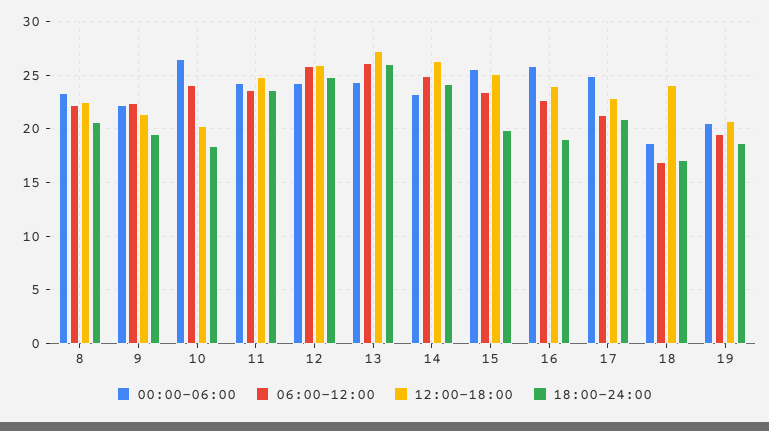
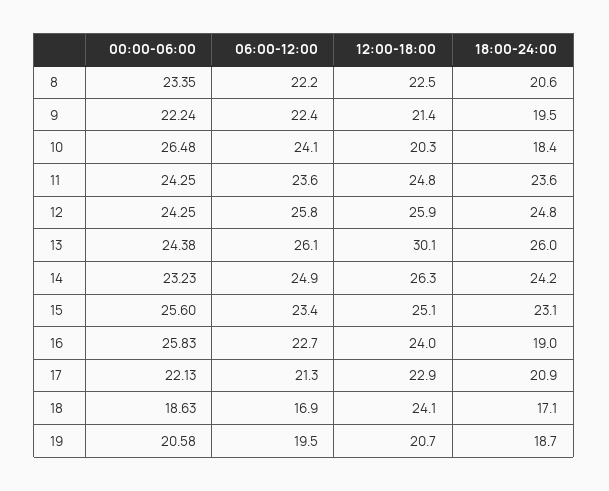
  {
    "00:00-06:00": {
      "8": 23.35,
      "9": 22.24,
      "10": 26.48,
      "11": 24.25,
      "12": 24.25,
      "13": 24.38,
      "14": 23.23,
      "15": 25.6,
      "16": 25.83,
-     "17": 25,
+     "17": 22.13,
      "18": 18.63,
      "19": 20.58
    },
    "06:00-12:00": {
      "8": 22.2,
      "9": 22.4,
      "10": 24.1,
      "11": 23.6,
      "12": 25.8,
      "13": 26.1,
      "14": 24.9,
      "15": 23.4,
      "16": 22.7,
      "17": 21.3,
      "18": 16.9,
      "19": 19.5
    },
    "12:00-18:00": {
      "8": 22.5,
      "9": 21.4,
      "10": 20.3,
      "11": 24.8,
      "12": 25.9,
-     "13": 27,
+     "13": 30.1,
      "14": 26.3,
      "15": 25.1,
      "16": 24,
      "17": 22.9,
      "18": 24.1,
      "19": 20.7
    },
    "18:00-24:00": {
      "8": 20.6,
      "9": 19.5,
      "10": 18.4,
      "11": 23.6,
      "12": 24.8,
      "13": 26,
      "14": 24.2,
-     "15": 20,
+     "15": 23.1,
      "16": 19,
      "17": 20.9,
      "18": 17.1,
      "19": 18.7
    }
  }

